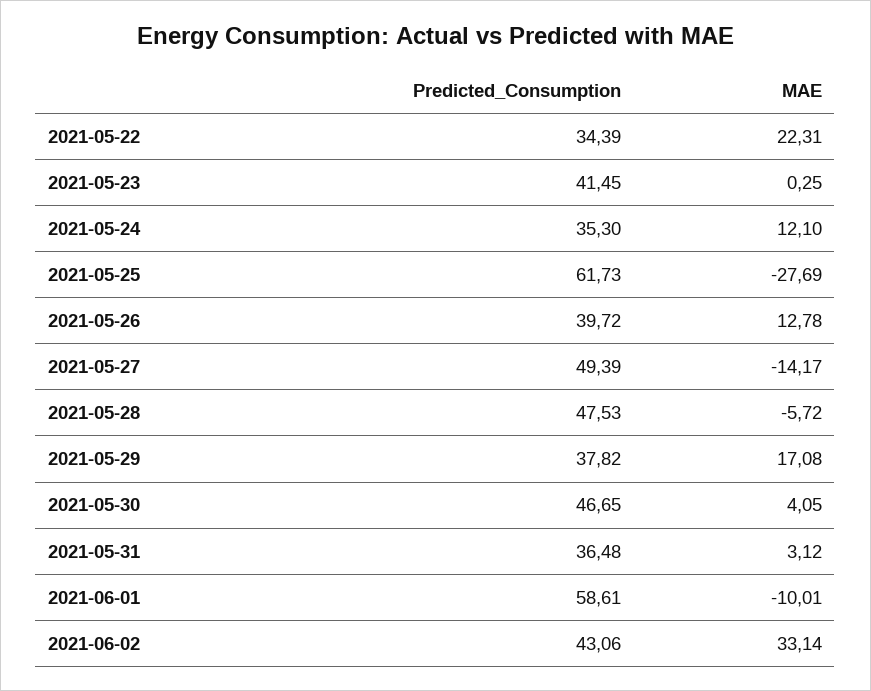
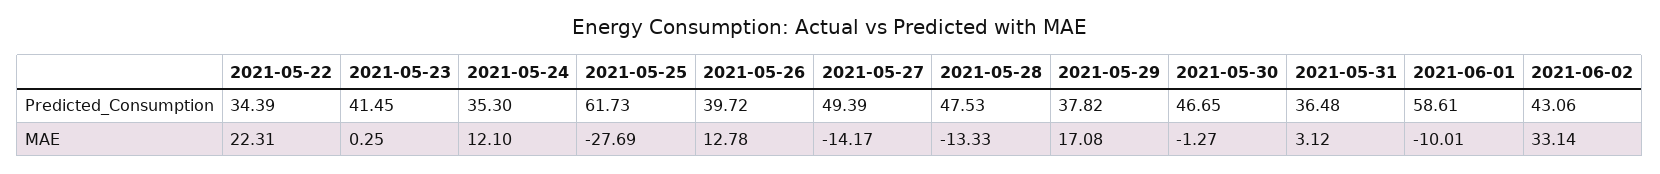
  {
    "Predicted_Consumption": {
      "2021-05-22": 34.39,
      "2021-05-23": 41.45,
      "2021-05-24": 35.3,
      "2021-05-25": 61.73,
      "2021-05-26": 39.72,
      "2021-05-27": 49.39,
      "2021-05-28": 47.53,
      "2021-05-29": 37.82,
      "2021-05-30": 46.65,
      "2021-05-31": 36.48,
      "2021-06-01": 58.61,
      "2021-06-02": 43.06
    },
    "MAE": {
      "2021-05-22": 22.31,
      "2021-05-23": 0.25,
      "2021-05-24": 12.1,
      "2021-05-25": -27.69,
      "2021-05-26": 12.78,
      "2021-05-27": -14.17,
-     "2021-05-28": -5.72,
+     "2021-05-28": -13.33,
      "2021-05-29": 17.08,
-     "2021-05-30": 4.05,
+     "2021-05-30": -1.27,
      "2021-05-31": 3.12,
      "2021-06-01": -10.01,
      "2021-06-02": 33.14
    }
  }

